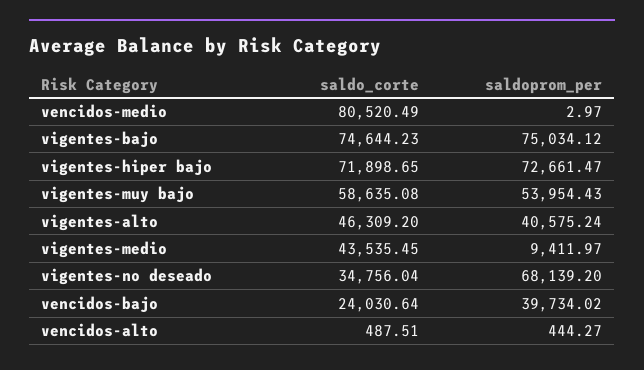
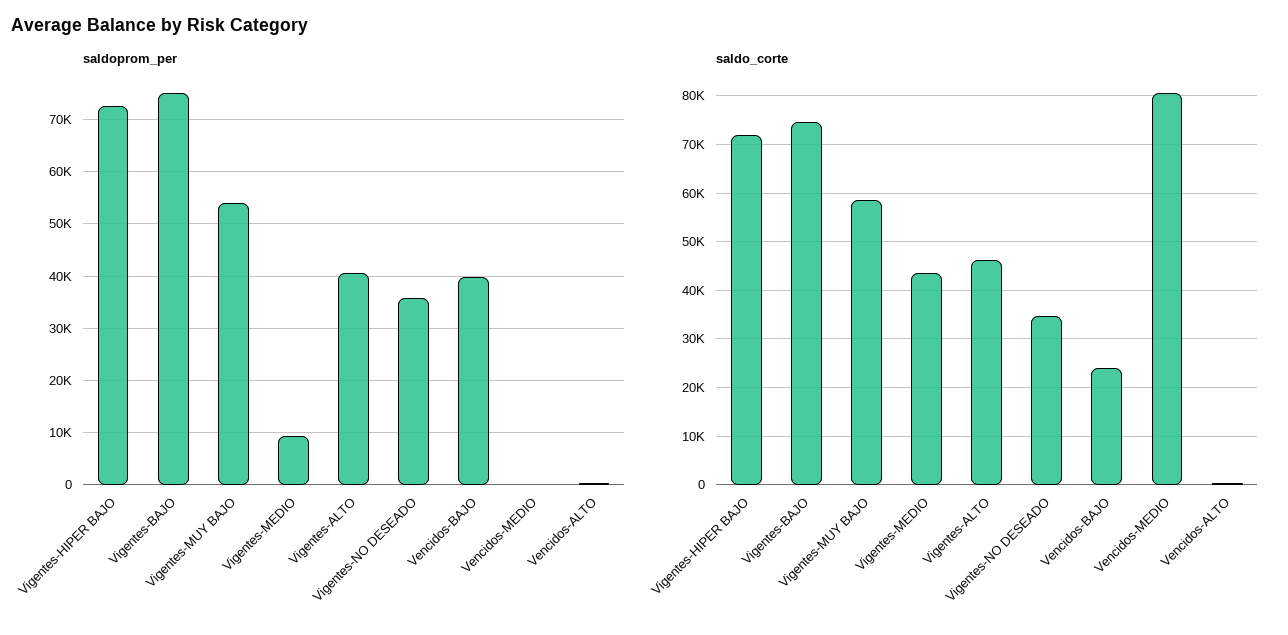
  {
    "saldo_corte": {
      "vencidos-medio": 80520.49,
      "vigentes-bajo": 74644.23,
      "vigentes-hiper bajo": 71898.65,
      "vigentes-muy bajo": 58635.08,
      "vigentes-alto": 46309.2,
      "vigentes-medio": 43535.45,
      "vigentes-no deseado": 34756.04,
      "vencidos-bajo": 24030.64,
      "vencidos-alto": 487.51
    },
    "saldoprom_per": {
      "vencidos-medio": 2.97,
      "vigentes-bajo": 75034.12,
      "vigentes-hiper bajo": 72661.47,
      "vigentes-muy bajo": 53954.43,
      "vigentes-alto": 40575.24,
      "vigentes-medio": 9411.97,
-     "vigentes-no deseado": 68139.2,
+     "vigentes-no deseado": 36000,
      "vencidos-bajo": 39734.02,
      "vencidos-alto": 444.27
    }
  }

